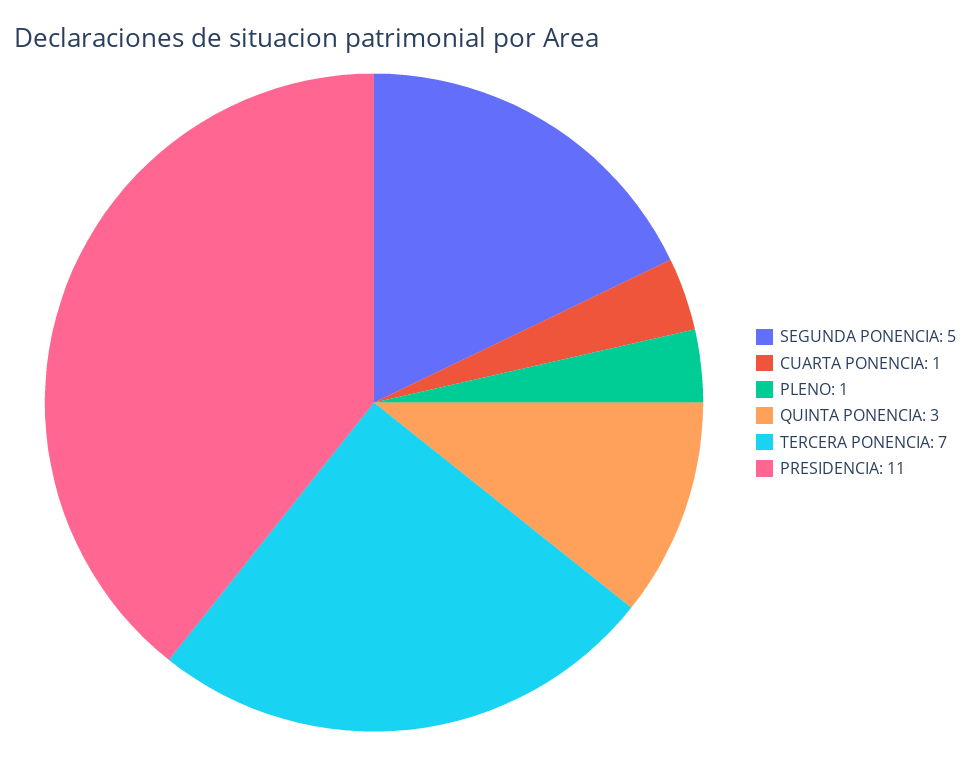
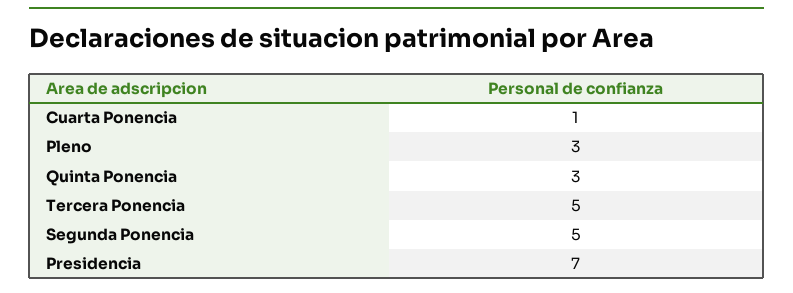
  {
    "SEGUNDA PONENCIA": 5,
    "CUARTA PONENCIA": 1,
-   "PLENO": 1,
+   "PLENO": 3,
    "QUINTA PONENCIA": 3,
-   "TERCERA PONENCIA": 7,
+   "TERCERA PONENCIA": 5,
-   "PRESIDENCIA": 11
+   "PRESIDENCIA": 7
  }

